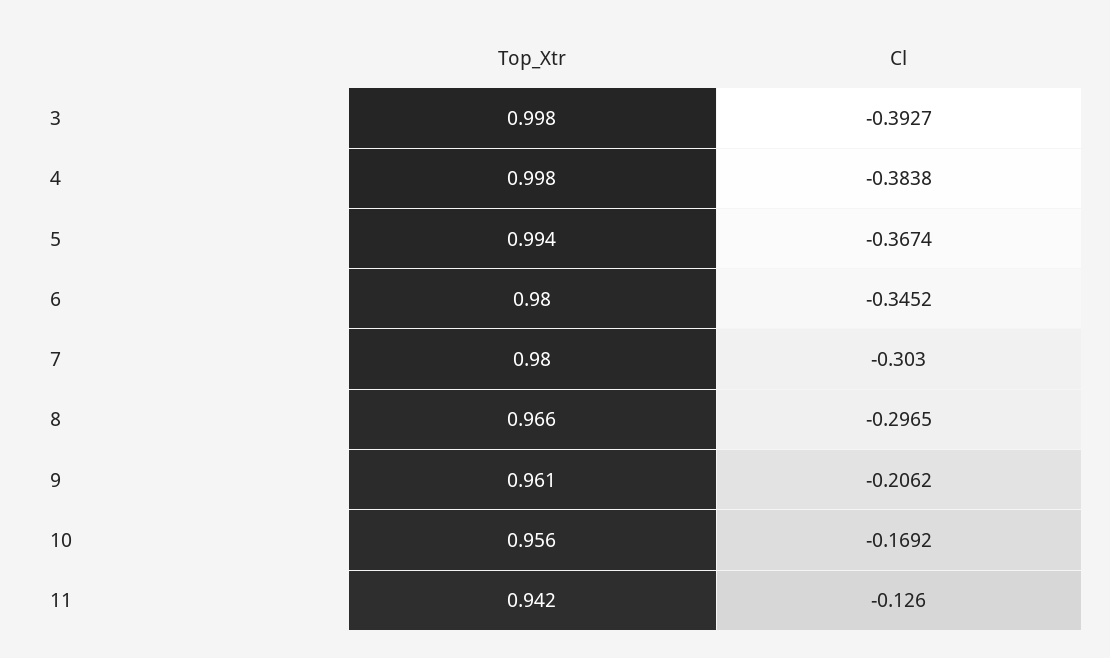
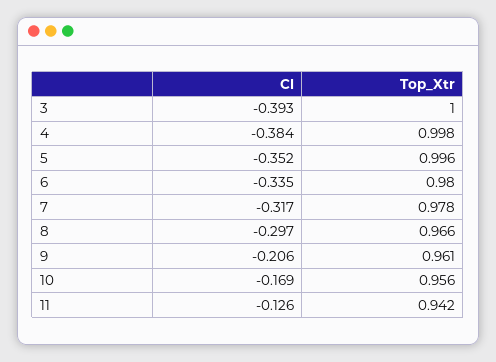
  {
    "Top_Xtr": {
-     "3": 0.998,
+     "3": 1,
      "4": 0.998,
-     "5": 0.994,
+     "5": 0.996,
      "6": 0.98,
-     "7": 0.98,
+     "7": 0.978,
      "8": 0.966,
      "9": 0.961,
      "10": 0.956,
      "11": 0.942
    },
    "Cl": {
      "3": -0.3927,
      "4": -0.3838,
-     "5": -0.3674,
+     "5": -0.352,
-     "6": -0.3452,
+     "6": -0.335,
-     "7": -0.303,
+     "7": -0.317,
      "8": -0.2965,
      "9": -0.2062,
      "10": -0.1692,
      "11": -0.126
    }
  }

